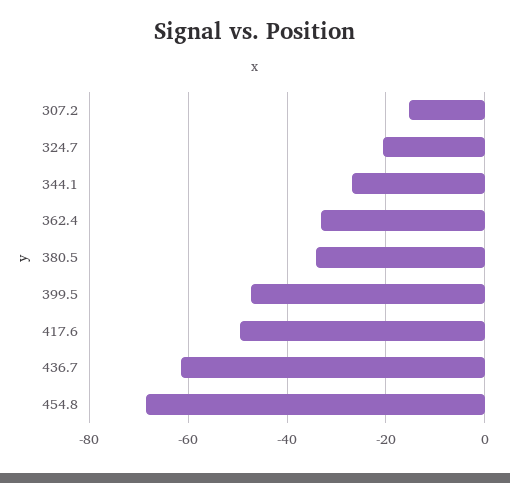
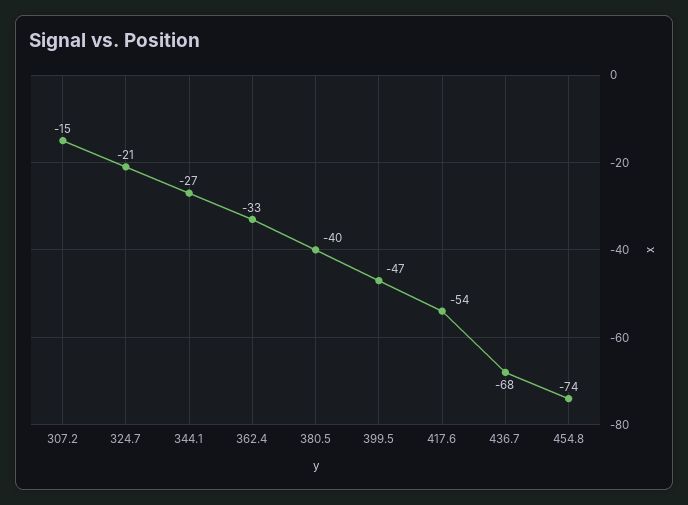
  {
    "307.2": -15,
    "324.7": -21,
    "344.1": -27,
    "362.4": -33,
-   "380.5": -34,
+   "380.5": -40,
    "399.5": -47,
-   "417.6": -50,
+   "417.6": -54,
-   "436.7": -62,
+   "436.7": -68,
-   "454.8": -68
+   "454.8": -74
  }

